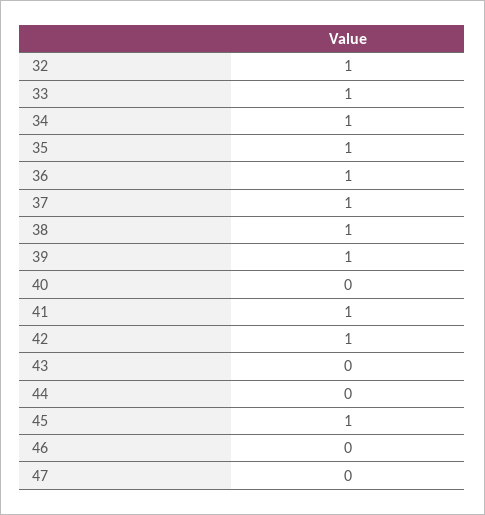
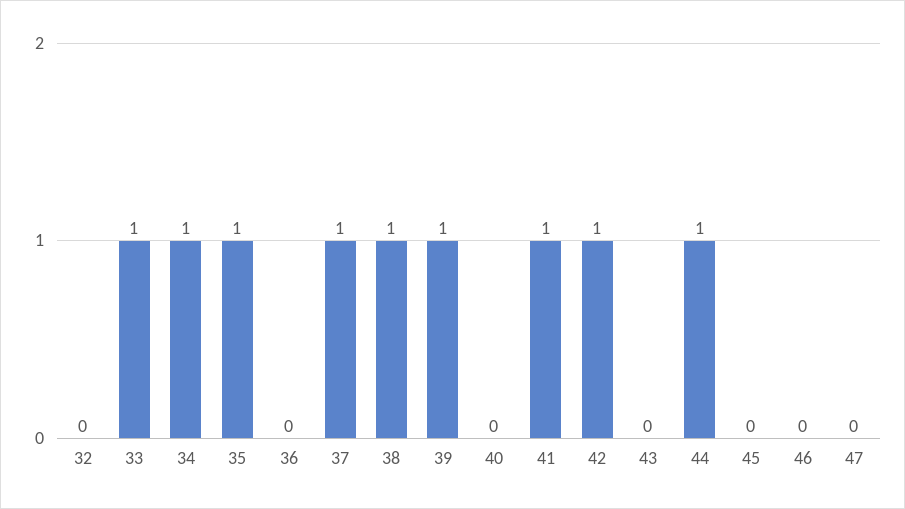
  {
-   "32": 1,
+   "32": 0,
    "33": 1,
    "34": 1,
    "35": 1,
-   "36": 1,
+   "36": 0,
    "37": 1,
    "38": 1,
    "39": 1,
    "40": 0,
    "41": 1,
    "42": 1,
    "43": 0,
-   "44": 0,
+   "44": 1,
-   "45": 1,
+   "45": 0,
    "46": 0,
    "47": 0
  }

